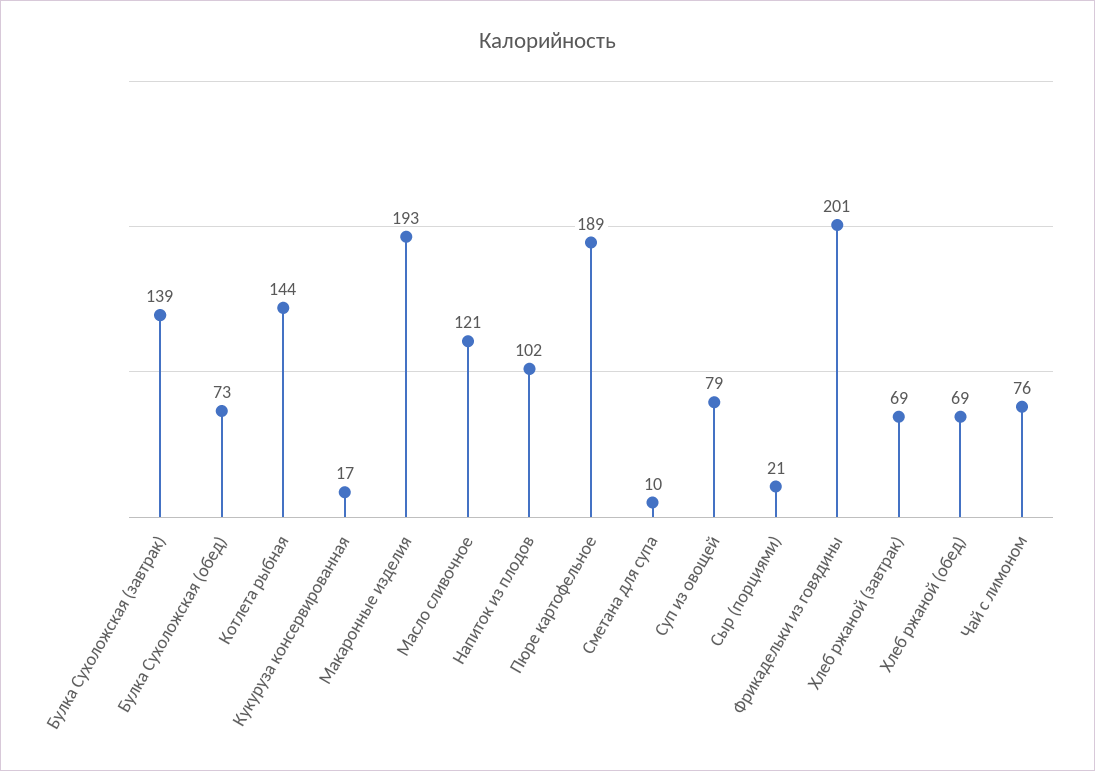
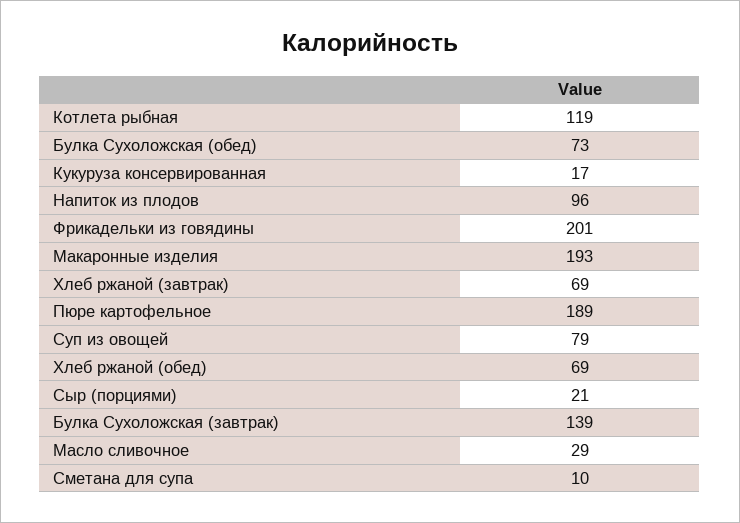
  {
    "Булка Сухоложская (завтрак)": 139,
    "Булка Сухоложская (обед)": 73,
-   "Котлета рыбная": 144,
+   "Котлета рыбная": 119,
    "Кукуруза консервированная": 17,
    "Макаронные изделия": 193,
-   "Масло сливочное": 121,
+   "Масло сливочное": 29,
-   "Напиток из плодов": 102,
+   "Напиток из плодов": 96,
    "Пюре картофельное": 189,
    "Сметана для супа": 10,
    "Суп из овощей": 79,
    "Сыр (порциями)": 21,
    "Фрикадельки из говядины": 201,
    "Хлеб ржаной (завтрак)": 69,
-   "Хлеб ржаной (обед)": 69,
+   "Хлеб ржаной (обед)": 69
-   "Чай с лимоном": 76
  }

